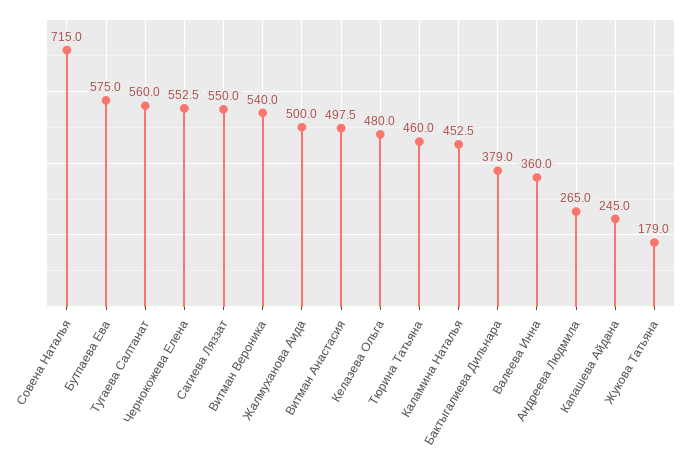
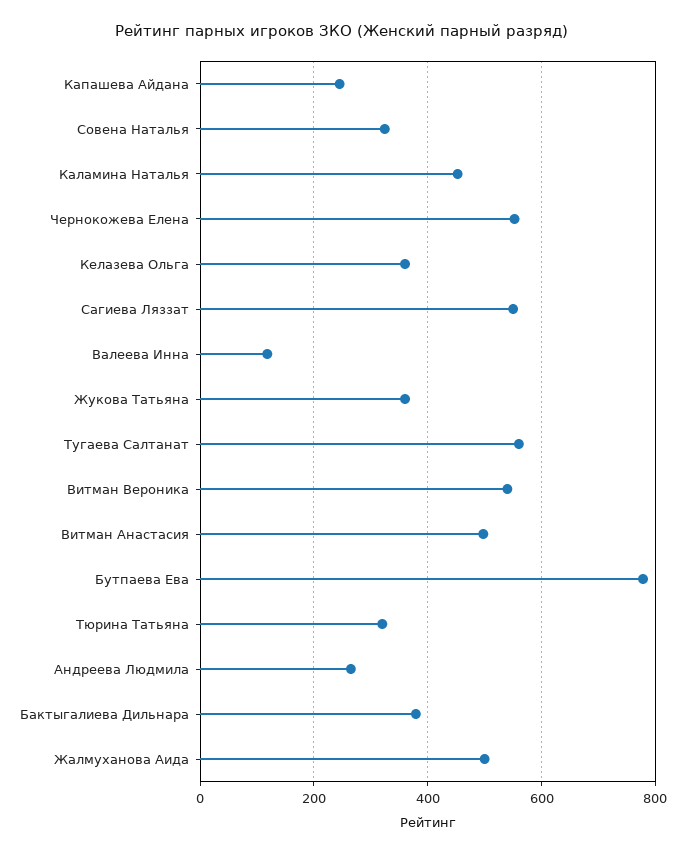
  {
-   "Совена Наталья": 715,
+   "Совена Наталья": 320,
-   "Бутпаева Ева": 575,
+   "Бутпаева Ева": 780,
    "Тугаева Салтанат": 560,
    "Чернокожева Елена": 552.5,
    "Сагиева Ляззат": 550,
    "Витман Вероника": 540,
    "Жалмуханова Аида": 500,
    "Витман Анастасия": 497.5,
-   "Келазева Ольга": 480,
+   "Келазева Ольга": 360,
-   "Тюрина Татьяна": 460,
+   "Тюрина Татьяна": 320,
    "Каламина Наталья": 452.5,
    "Бактыгалиева Дильнара": 379,
-   "Валеева Инна": 360,
+   "Валеева Инна": 120,
    "Андреева Людмила": 265,
    "Капашева Айдана": 245,
-   "Жукова Татьяна": 179
+   "Жукова Татьяна": 360
  }

